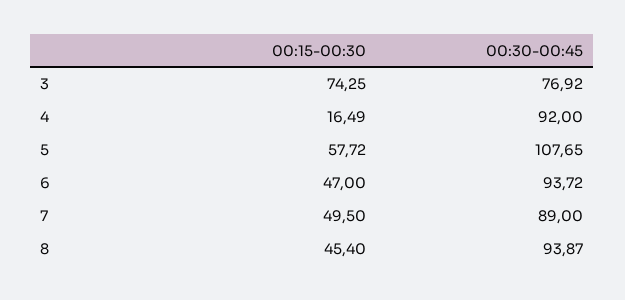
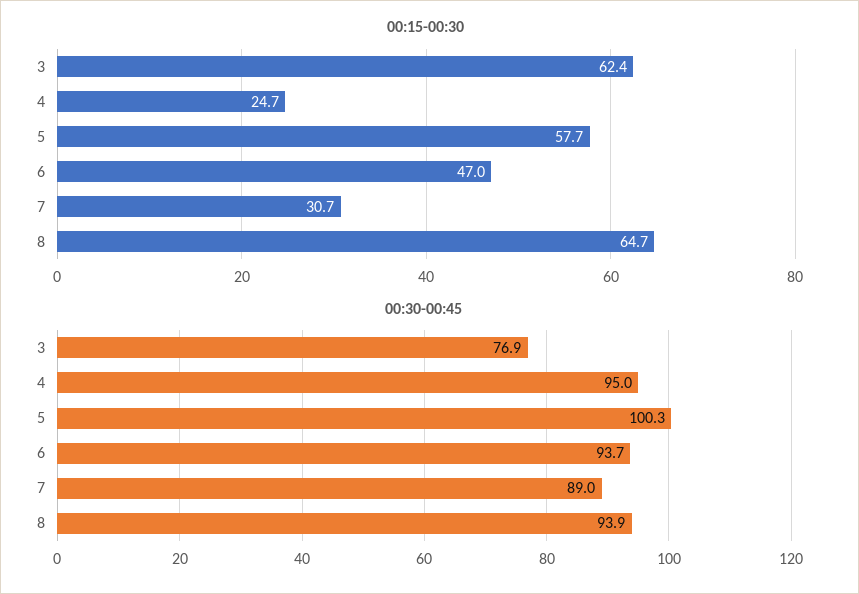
  {
    "00:15-00:30": {
-     "3": 74.25,
+     "3": 62.4,
-     "4": 16.49,
+     "4": 24.7,
      "5": 57.72,
      "6": 47,
-     "7": 49.5,
+     "7": 30.7,
-     "8": 45.4
+     "8": 64.7
    },
    "00:30-00:45": {
      "3": 76.92,
-     "4": 92,
+     "4": 95,
-     "5": 107.65,
+     "5": 100.3,
      "6": 93.72,
      "7": 89,
      "8": 93.87
    }
  }

